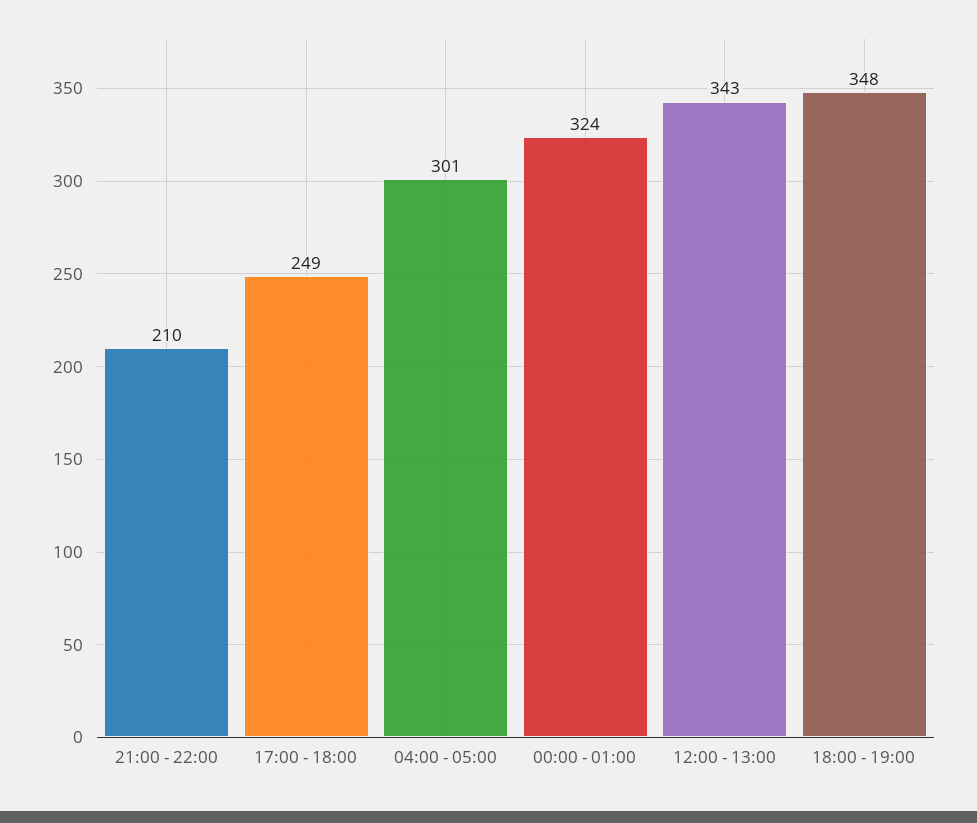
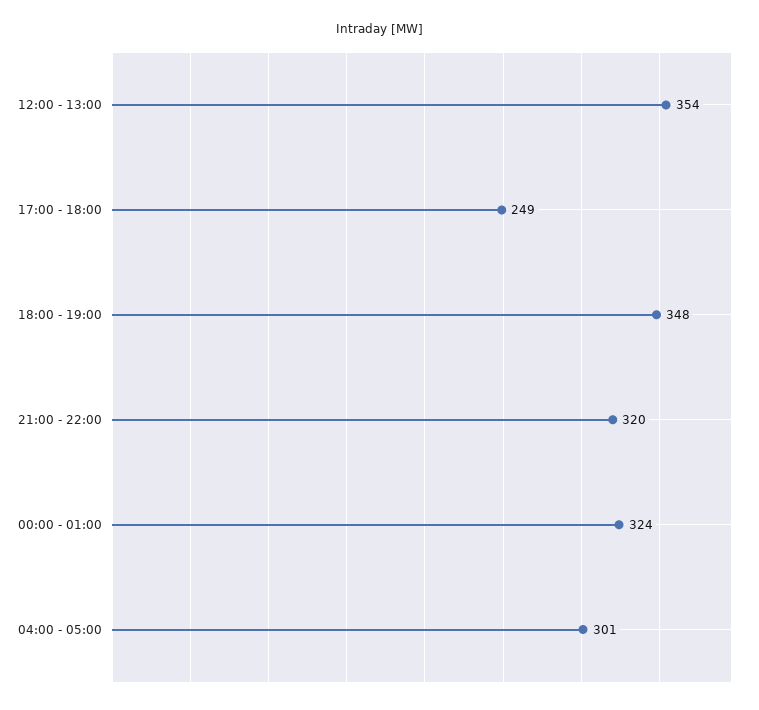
  {
-   "21:00 - 22:00": 210,
+   "21:00 - 22:00": 320,
    "17:00 - 18:00": 249,
    "04:00 - 05:00": 301,
    "00:00 - 01:00": 324,
-   "12:00 - 13:00": 343,
+   "12:00 - 13:00": 354,
    "18:00 - 19:00": 348
  }

